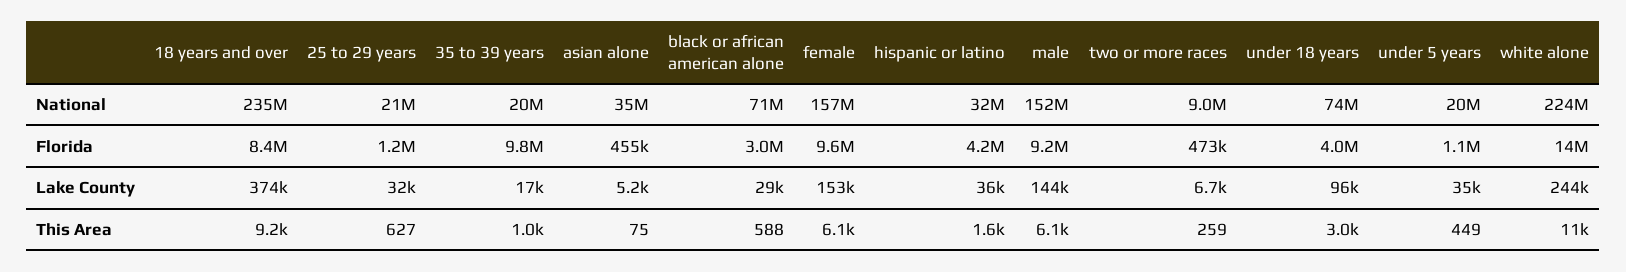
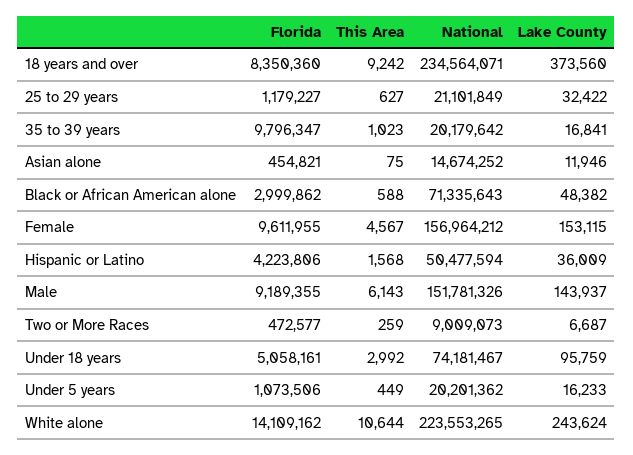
  {
    "18 years and over": {
      "National": 234564071,
      "Florida": 8350360,
      "Lake County": 373560,
      "This Area": 9242
    },
    "25 to 29 years": {
      "National": 21101849,
      "Florida": 1179227,
      "Lake County": 32422,
      "This Area": 627
    },
    "35 to 39 years": {
      "National": 20179642,
      "Florida": 9796347,
      "Lake County": 16841,
      "This Area": 1023
    },
    "asian alone": {
-     "National": 35000000,
+     "National": 14674252,
      "Florida": 454821,
-     "Lake County": 5200,
+     "Lake County": 11946,
      "This Area": 75
    },
    "black or african american alone": {
      "National": 71335643,
      "Florida": 2999862,
-     "Lake County": 29000,
+     "Lake County": 48382,
      "This Area": 588
    },
    "female": {
      "National": 156964212,
      "Florida": 9611955,
      "Lake County": 153115,
-     "This Area": 6100
+     "This Area": 4567
    },
    "hispanic or latino": {
-     "National": 32000000,
+     "National": 50477594,
      "Florida": 4223806,
      "Lake County": 36009,
      "This Area": 1568
    },
    "male": {
      "National": 151781326,
      "Florida": 9189355,
      "Lake County": 143937,
      "This Area": 6143
    },
    "two or more races": {
      "National": 9009073,
      "Florida": 472577,
      "Lake County": 6687,
      "This Area": 259
    },
    "under 18 years": {
      "National": 74181467,
-     "Florida": 4000000,
+     "Florida": 5058161,
      "Lake County": 95759,
      "This Area": 2992
    },
    "under 5 years": {
      "National": 20201362,
      "Florida": 1073506,
-     "Lake County": 35000,
+     "Lake County": 16233,
      "This Area": 449
    },
    "white alone": {
      "National": 223553265,
      "Florida": 14109162,
      "Lake County": 243624,
      "This Area": 10644
    }
  }

